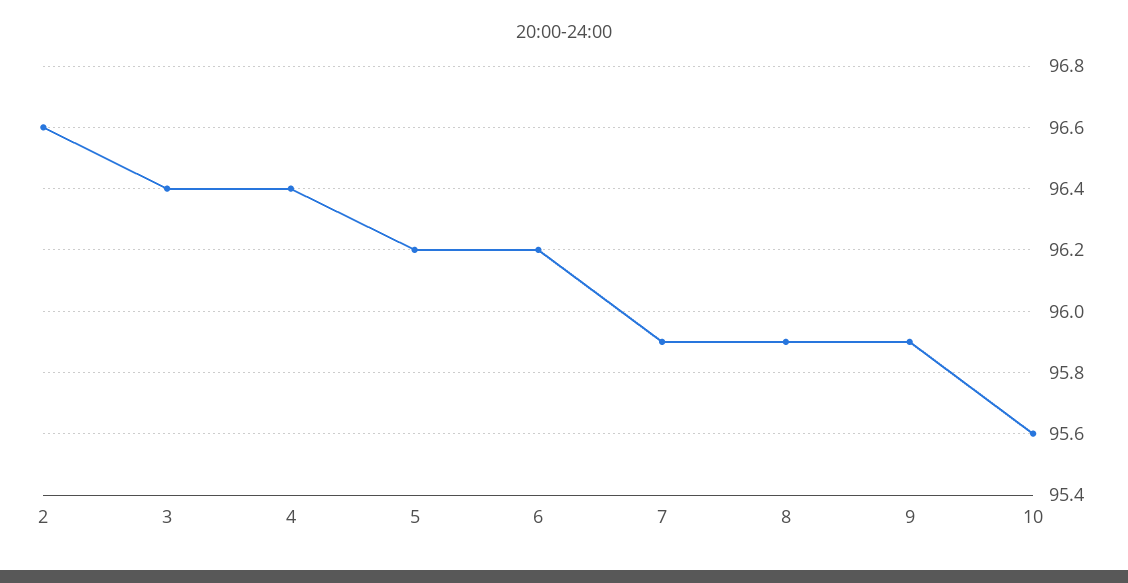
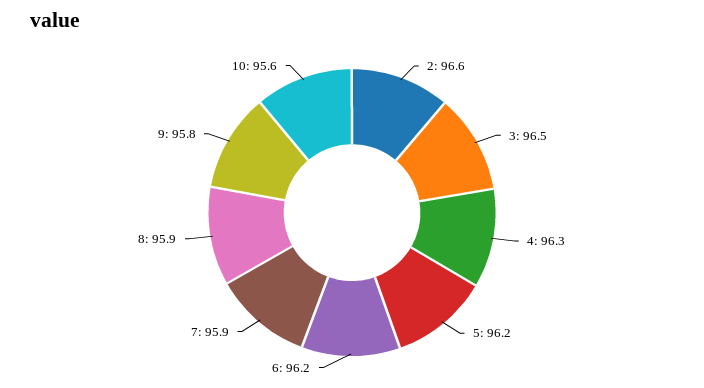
  {
    "2": 96.6,
-   "3": 96.4,
+   "3": 96.5,
-   "4": 96.4,
+   "4": 96.3,
    "5": 96.2,
    "6": 96.2,
    "7": 95.9,
    "8": 95.9,
-   "9": 95.9,
+   "9": 95.8,
    "10": 95.6
  }

